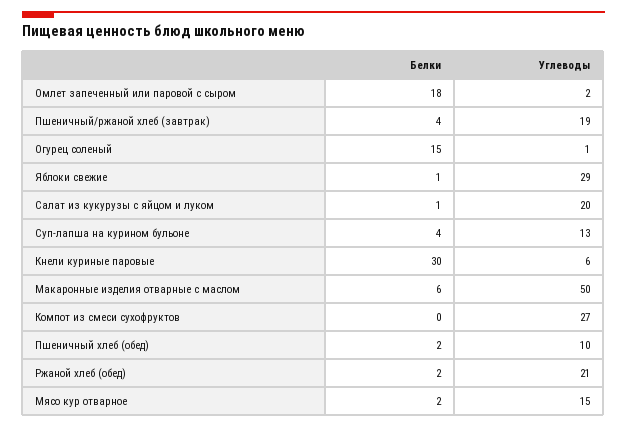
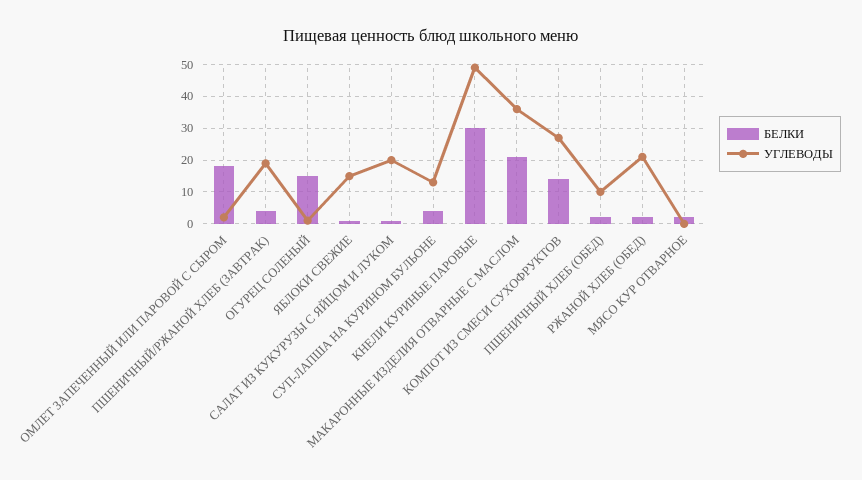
  {
    "Белки": {
      "Омлет запеченный или паровой с сыром": 18,
      "Пшеничный/ржаной хлеб (завтрак)": 4,
      "Огурец соленый": 15,
      "Яблоки свежие": 1,
      "Салат из кукурузы с яйцом и луком": 1,
      "Суп-лапша на курином бульоне": 4,
      "Кнели куриные паровые": 30,
-     "Макаронные изделия отварные с маслом": 6,
+     "Макаронные изделия отварные с маслом": 20,
-     "Компот из смеси сухофруктов": 0,
+     "Компот из смеси сухофруктов": 15,
      "Пшеничный хлеб (обед)": 2,
      "Ржаной хлеб (обед)": 2,
      "Мясо кур отварное": 2
    },
    "Углеводы": {
      "Омлет запеченный или паровой с сыром": 2,
      "Пшеничный/ржаной хлеб (завтрак)": 19,
      "Огурец соленый": 1,
-     "Яблоки свежие": 29,
+     "Яблоки свежие": 15,
      "Салат из кукурузы с яйцом и луком": 20,
      "Суп-лапша на курином бульоне": 13,
-     "Кнели куриные паровые": 6,
+     "Кнели куриные паровые": 50,
-     "Макаронные изделия отварные с маслом": 50,
+     "Макаронные изделия отварные с маслом": 35,
      "Компот из смеси сухофруктов": 27,
      "Пшеничный хлеб (обед)": 10,
      "Ржаной хлеб (обед)": 21,
-     "Мясо кур отварное": 15
+     "Мясо кур отварное": 0
    }
  }

